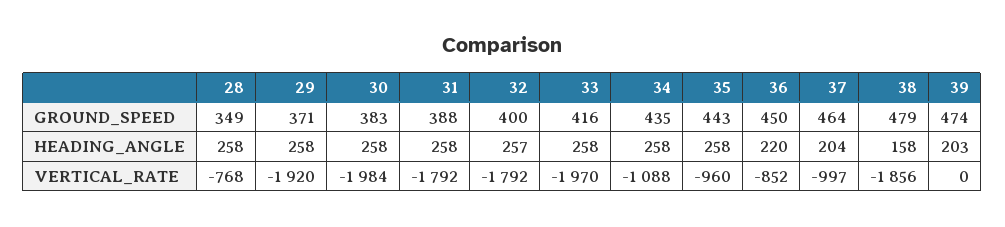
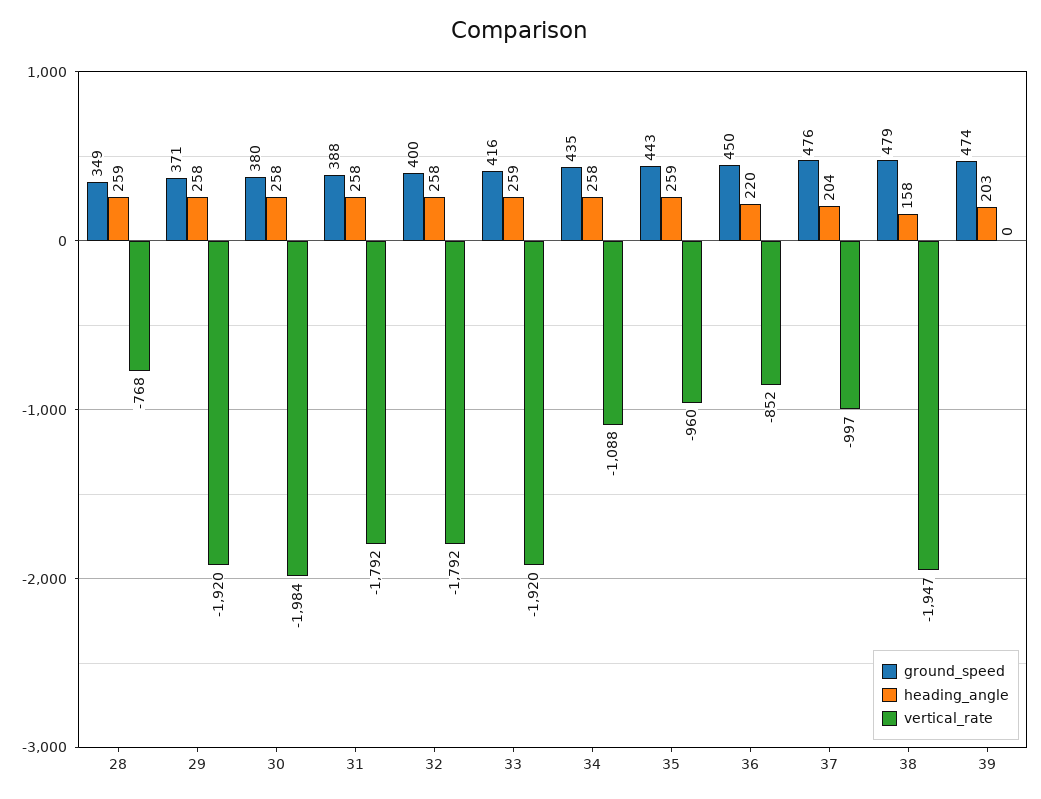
  {
    "GROUND_SPEED": {
      "28": 349,
      "29": 371,
-     "30": 383,
+     "30": 380,
      "31": 388,
      "32": 400,
      "33": 416,
      "34": 435,
      "35": 443,
      "36": 450,
-     "37": 464,
+     "37": 476,
      "38": 479,
      "39": 474
    },
    "HEADING_ANGLE": {
-     "28": 258,
+     "28": 259,
      "29": 258,
      "30": 258,
      "31": 258,
-     "32": 257,
+     "32": 258,
-     "33": 258,
+     "33": 259,
      "34": 258,
-     "35": 258,
+     "35": 259,
      "36": 220,
      "37": 204,
      "38": 158,
      "39": 203
    },
    "VERTICAL_RATE": {
      "28": -768,
      "29": -1920,
      "30": -1984,
      "31": -1792,
      "32": -1792,
-     "33": -1970,
+     "33": -1920,
      "34": -1088,
      "35": -960,
      "36": -852,
      "37": -997,
-     "38": -1856,
+     "38": -1947,
      "39": 0
    }
  }

